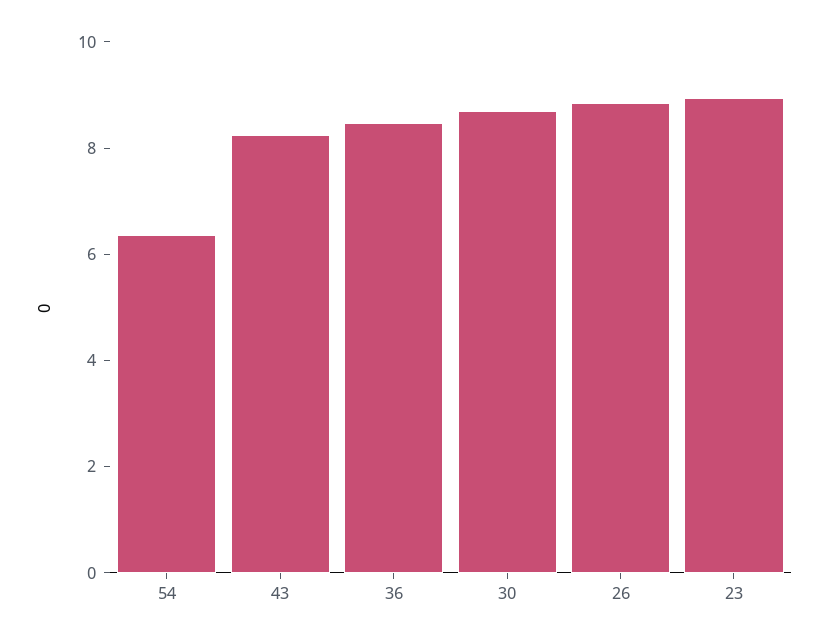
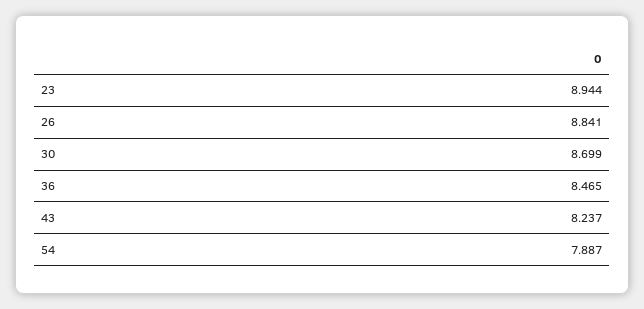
  {
-   "54": 6.5,
+   "54": 7.887,
    "43": 8.237,
    "36": 8.465,
    "30": 8.699,
    "26": 8.841,
    "23": 8.944
  }

